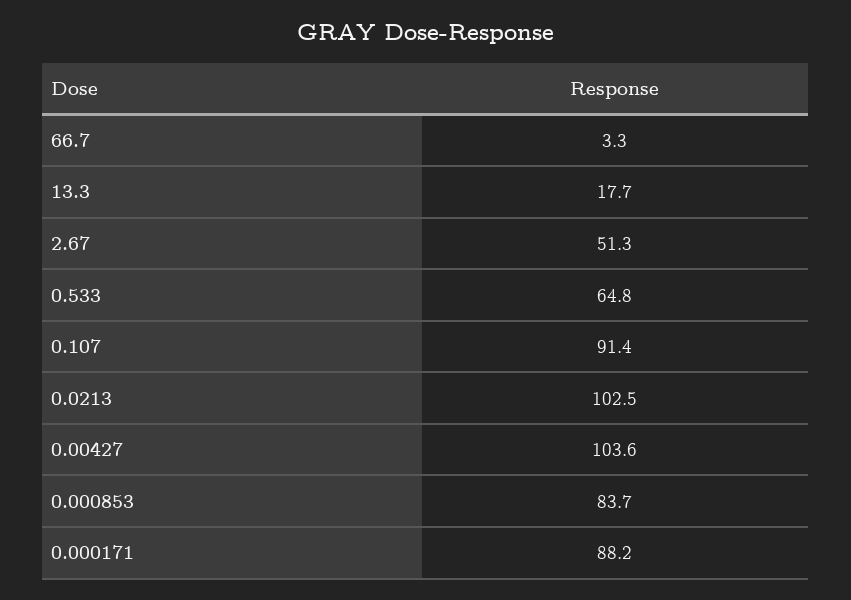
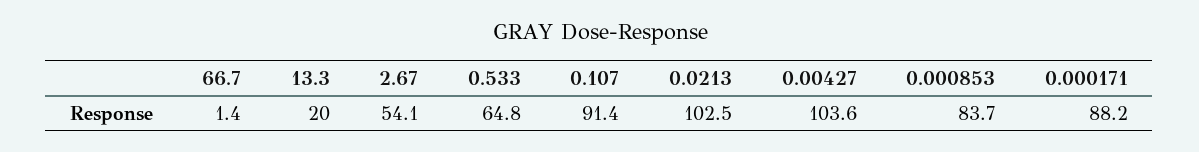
  {
-   "66.7": 3.3,
+   "66.7": 1.4,
-   "13.3": 17.7,
+   "13.3": 20,
-   "2.67": 51.3,
+   "2.67": 54.1,
    "0.533": 64.8,
    "0.107": 91.4,
    "0.0213": 102.5,
    "0.00427": 103.6,
    "0.000853": 83.7,
    "0.000171": 88.2
  }

